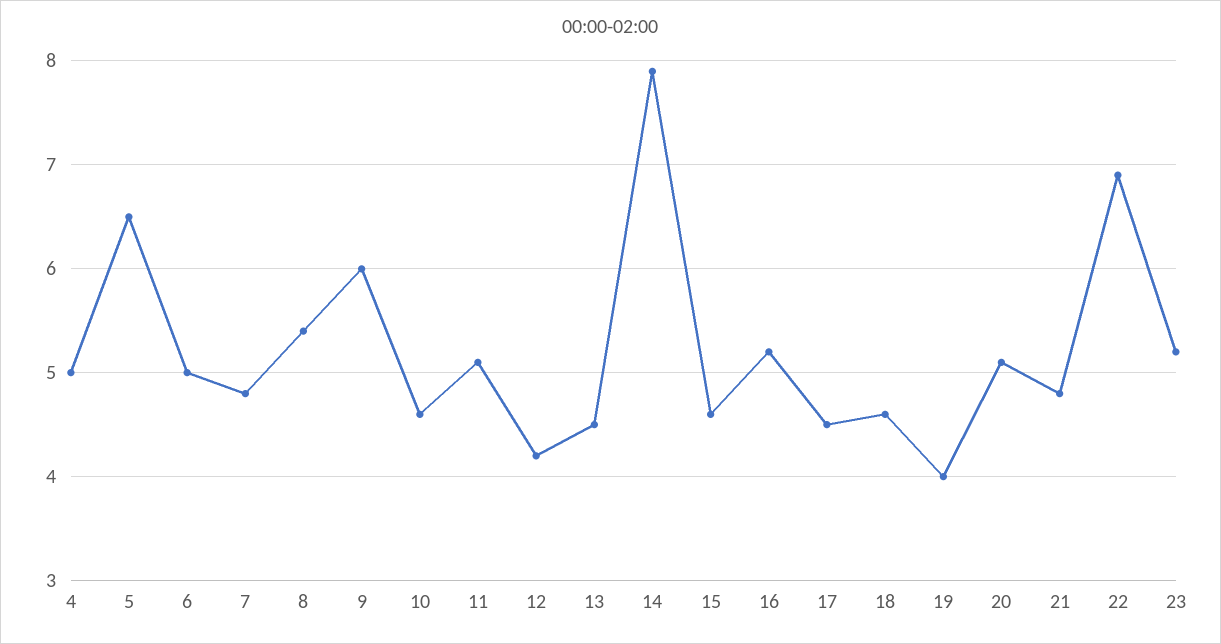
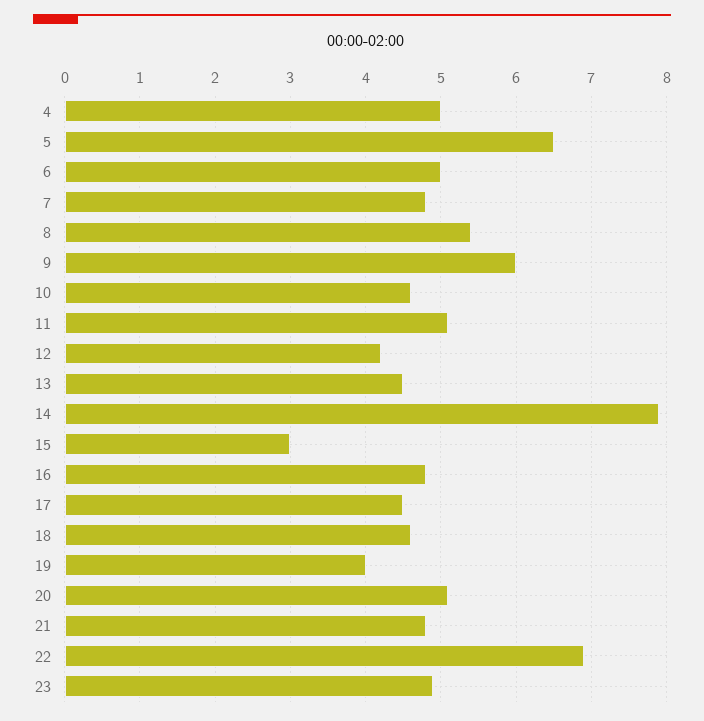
  {
    "4": 5,
    "5": 6.5,
    "6": 5,
    "7": 4.8,
    "8": 5.4,
    "9": 6,
    "10": 4.6,
    "11": 5.1,
    "12": 4.2,
    "13": 4.5,
    "14": 7.9,
-   "15": 4.6,
+   "15": 3,
-   "16": 5.2,
+   "16": 4.8,
    "17": 4.5,
    "18": 4.6,
    "19": 4,
    "20": 5.1,
    "21": 4.8,
    "22": 6.9,
-   "23": 5.2
+   "23": 4.9
  }

